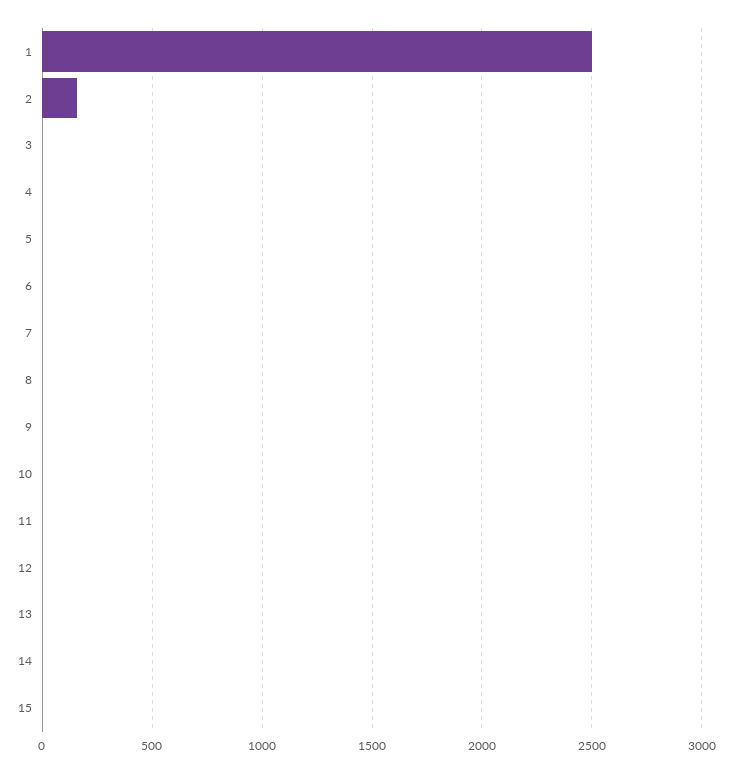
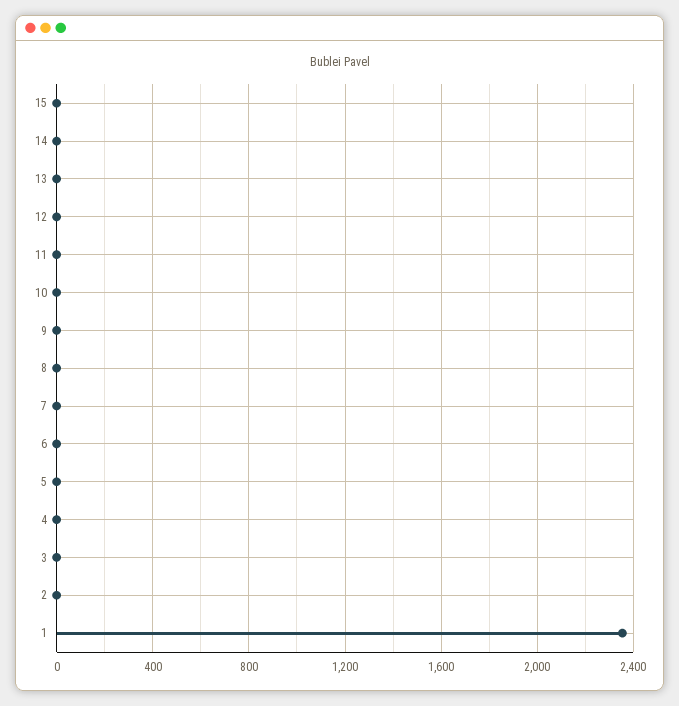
  {
-   "1": 2500,
+   "1": 2350,
-   "2": 150,
+   "2": 0,
    "3": 0,
    "4": 0,
    "5": 0,
    "6": 0,
    "7": 0,
    "8": 0,
    "9": 0,
    "10": 0,
    "11": 0,
    "12": 0,
    "13": 0,
    "14": 0,
    "15": 0
  }

